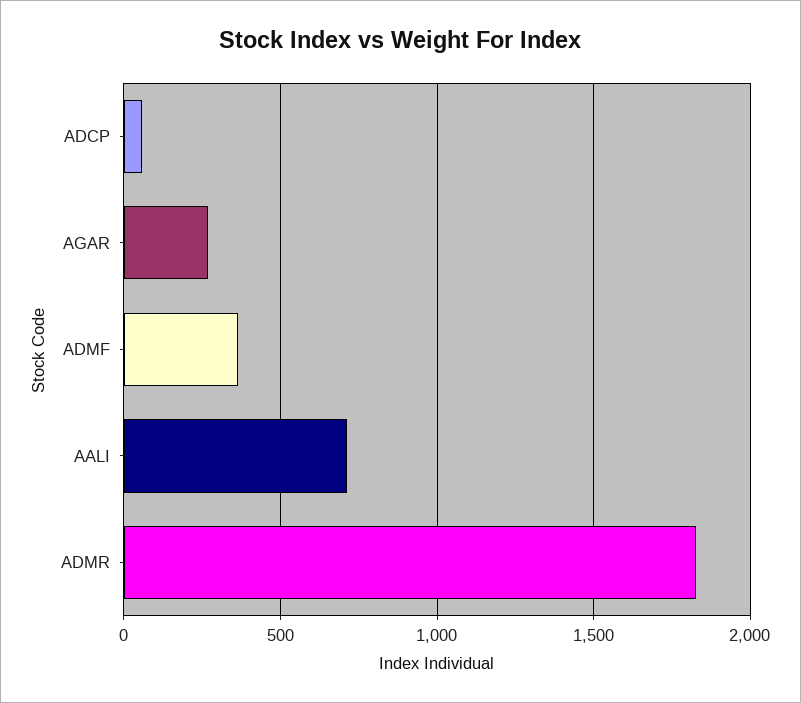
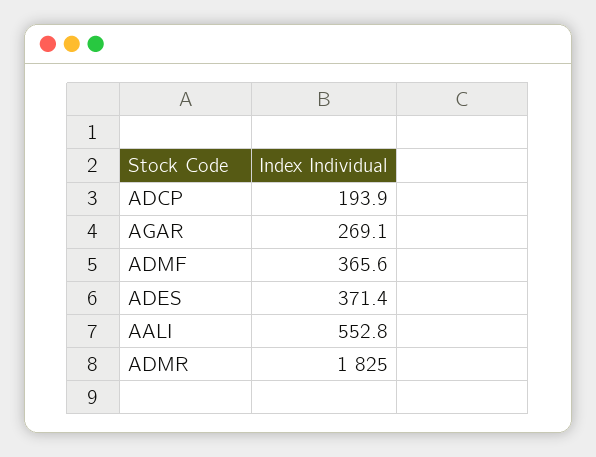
  {
-   "ADCP": 50,
+   "ADCP": 193.9,
    "AGAR": 269.1,
    "ADMF": 365.6,
-   "AALI": 700,
+   "AALI": 552.8,
-   "ADMR": 1825
+   "ADMR": 1825,
+   "ADES": 371.4
  }

